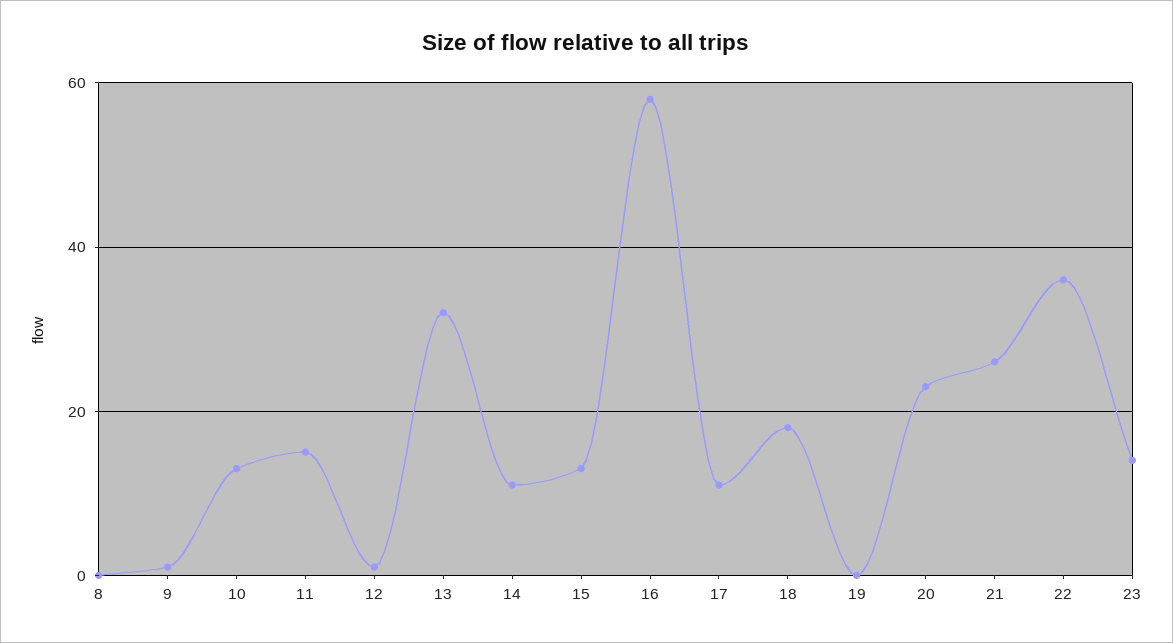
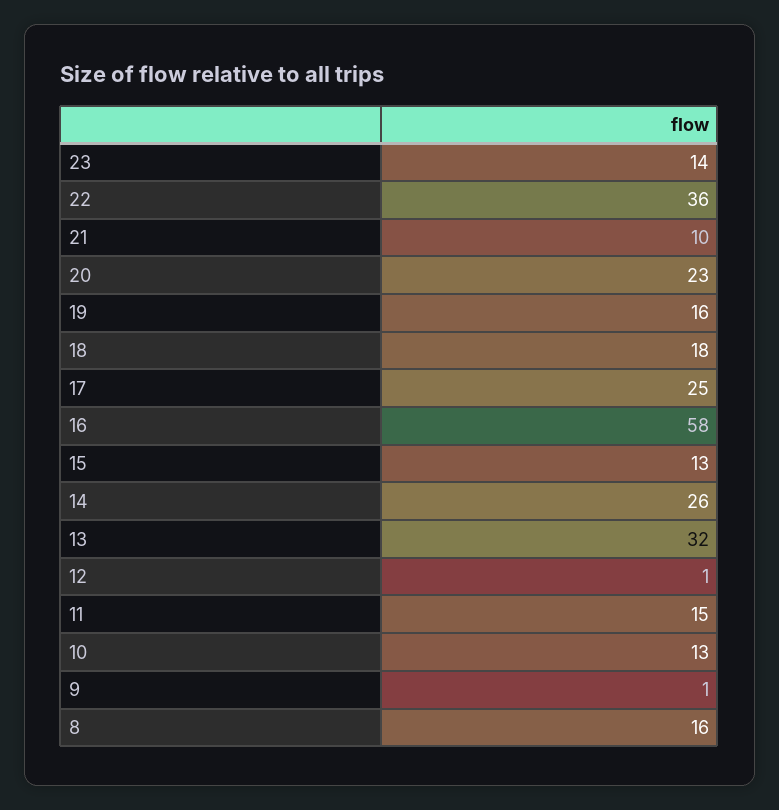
  {
-   "8": 0,
+   "8": 16,
    "9": 1,
    "10": 13,
    "11": 15,
    "12": 1,
    "13": 32,
-   "14": 10,
+   "14": 26,
    "15": 13,
    "16": 58,
-   "17": 10,
+   "17": 25,
    "18": 18,
-   "19": 0,
+   "19": 16,
    "20": 23,
-   "21": 25,
+   "21": 10,
    "22": 36,
    "23": 14
  }

